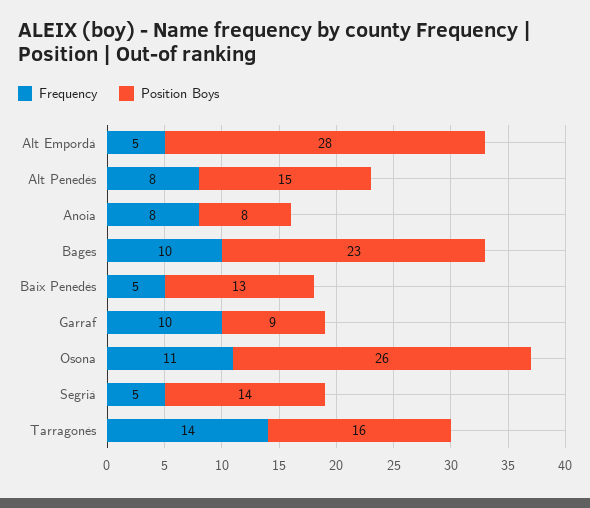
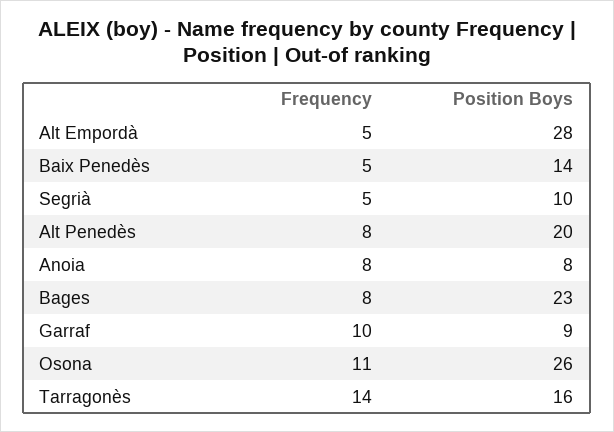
  {
    "Frequency": {
      "Alt Empordà": 5,
      "Alt Penedès": 8,
      "Anoia": 8,
-     "Bages": 10,
+     "Bages": 8,
      "Baix Penedès": 5,
      "Garraf": 10,
      "Osona": 11,
      "Segrià": 5,
      "Tarragonès": 14
    },
    "Position Boys": {
      "Alt Empordà": 28,
-     "Alt Penedès": 15,
+     "Alt Penedès": 20,
      "Anoia": 8,
      "Bages": 23,
-     "Baix Penedès": 13,
+     "Baix Penedès": 14,
      "Garraf": 9,
      "Osona": 26,
-     "Segrià": 14,
+     "Segrià": 10,
      "Tarragonès": 16
    }
  }

